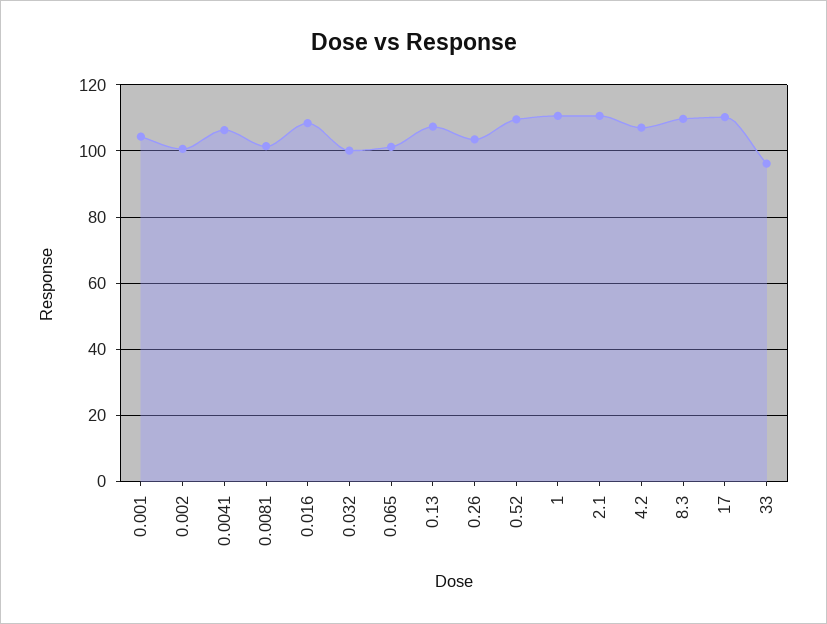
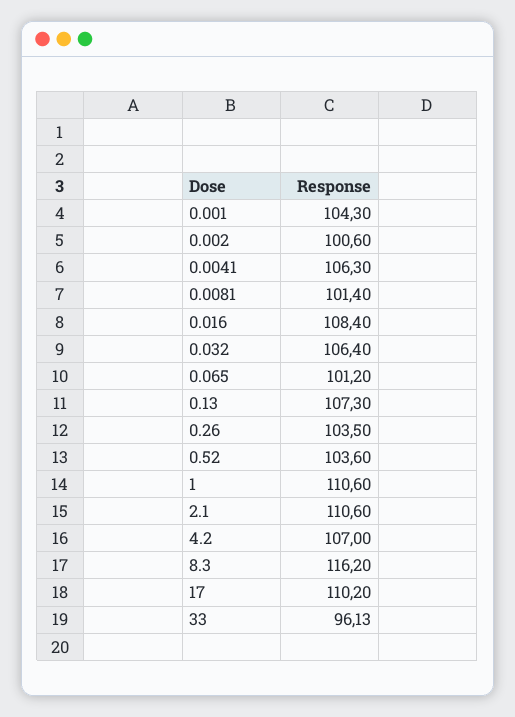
  {
    "0.001": 104.3,
    "0.002": 100.6,
    "0.0041": 106.3,
    "0.0081": 101.4,
    "0.016": 108.4,
-   "0.032": 100,
+   "0.032": 106.4,
    "0.065": 101.2,
    "0.13": 107.3,
    "0.26": 103.5,
-   "0.52": 110,
+   "0.52": 103.6,
    "1": 110.6,
    "2.1": 110.6,
    "4.2": 107,
-   "8.3": 110,
+   "8.3": 116.2,
    "17": 110.2,
    "33": 96.13
  }

